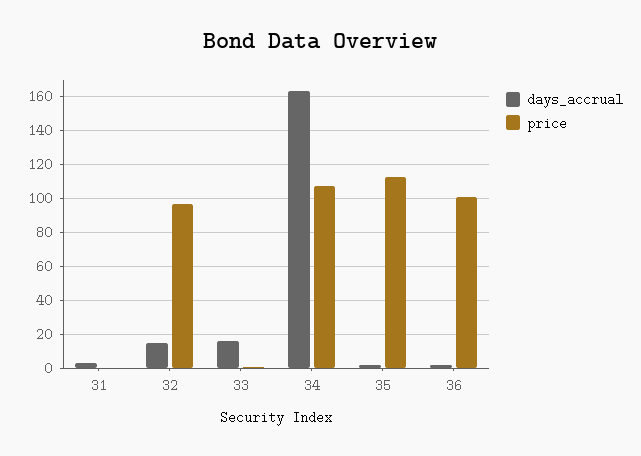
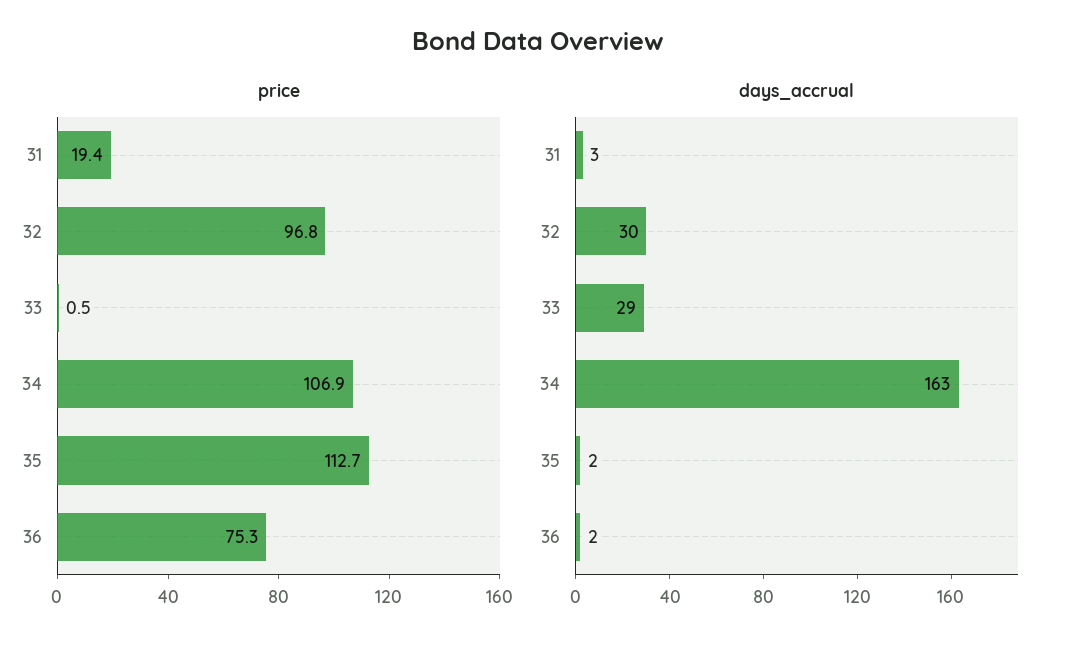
  {
    "days_accrual": {
      "31": 3,
-     "32": 15,
+     "32": 30,
-     "33": 15,
+     "33": 29,
      "34": 163,
      "35": 2,
      "36": 2
    },
    "price": {
-     "31": 0,
+     "31": 19.4,
      "32": 96.8,
      "33": 0.5,
      "34": 106.9,
      "35": 112.7,
-     "36": 100
+     "36": 75.3
    }
  }

